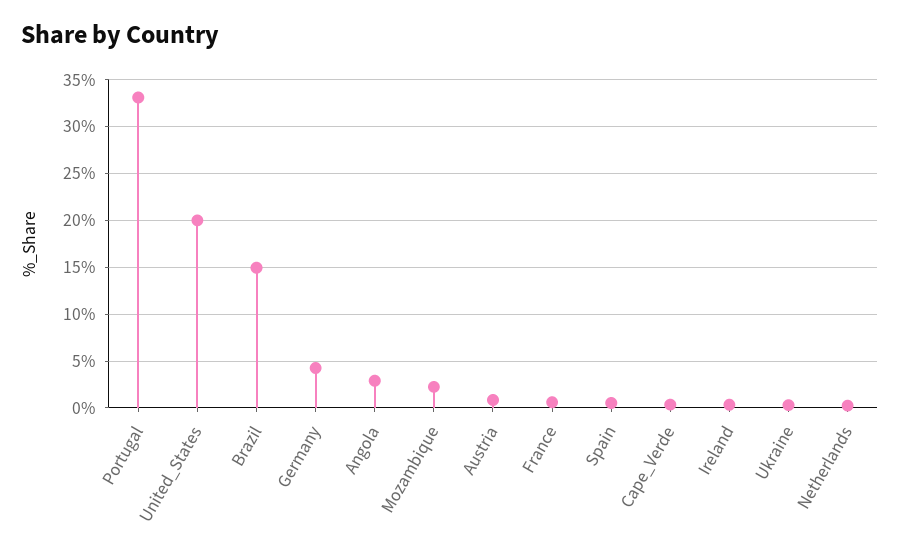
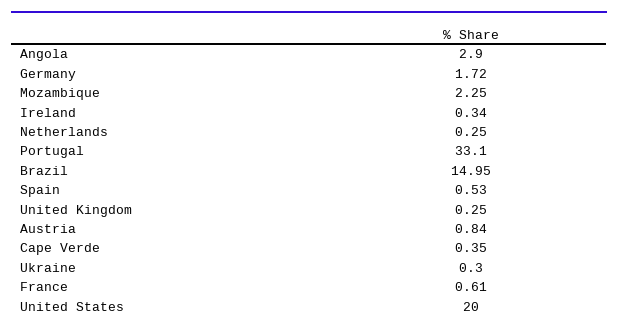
  {
    "Portugal": 33.1,
    "United_States": 20,
    "Brazil": 14.95,
-   "Germany": 4,
+   "Germany": 1.72,
    "Angola": 2.9,
    "Mozambique": 2.25,
    "Austria": 0.84,
    "France": 0.61,
    "Spain": 0.53,
    "Cape_Verde": 0.35,
    "Ireland": 0.34,
    "Ukraine": 0.3,
-   "Netherlands": 0.25
+   "Netherlands": 0.25,
+   "United Kingdom": 0.25
  }

